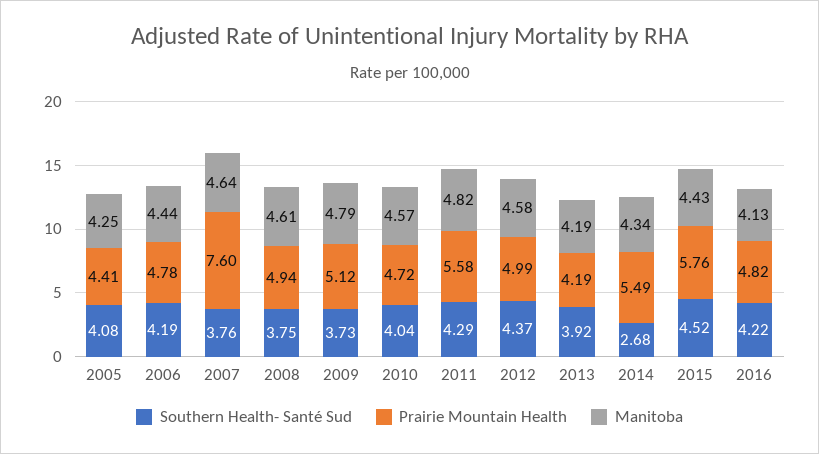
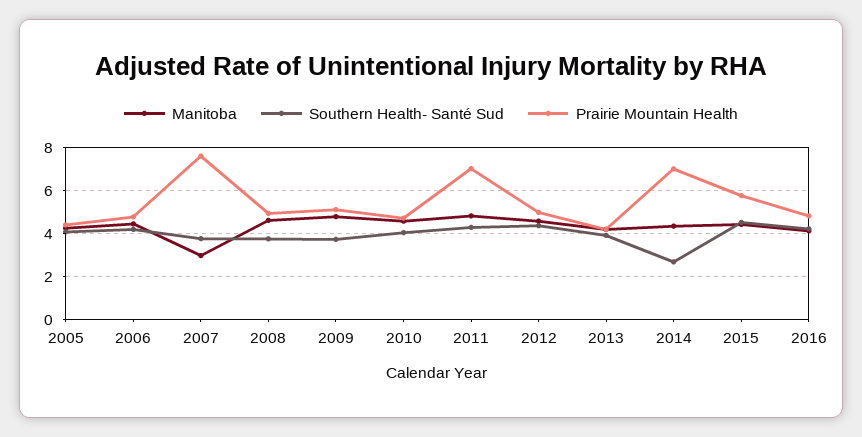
  {
    "Southern Health- Santé Sud": {
      "2005": 4.08,
      "2006": 4.19,
      "2007": 3.76,
      "2008": 3.75,
      "2009": 3.73,
      "2010": 4.04,
      "2011": 4.29,
      "2012": 4.37,
      "2013": 3.92,
      "2014": 2.68,
      "2015": 4.52,
      "2016": 4.22
    },
    "Prairie Mountain Health": {
      "2005": 4.41,
      "2006": 4.78,
      "2007": 7.6,
      "2008": 4.94,
      "2009": 5.12,
      "2010": 4.72,
-     "2011": 5.58,
+     "2011": 7,
      "2012": 4.99,
      "2013": 4.19,
-     "2014": 5.49,
+     "2014": 7,
      "2015": 5.76,
      "2016": 4.82
    },
    "Manitoba": {
      "2005": 4.25,
      "2006": 4.44,
-     "2007": 4.64,
+     "2007": 3,
      "2008": 4.61,
      "2009": 4.79,
      "2010": 4.57,
      "2011": 4.82,
      "2012": 4.58,
      "2013": 4.19,
      "2014": 4.34,
      "2015": 4.43,
      "2016": 4.13
    }
  }

